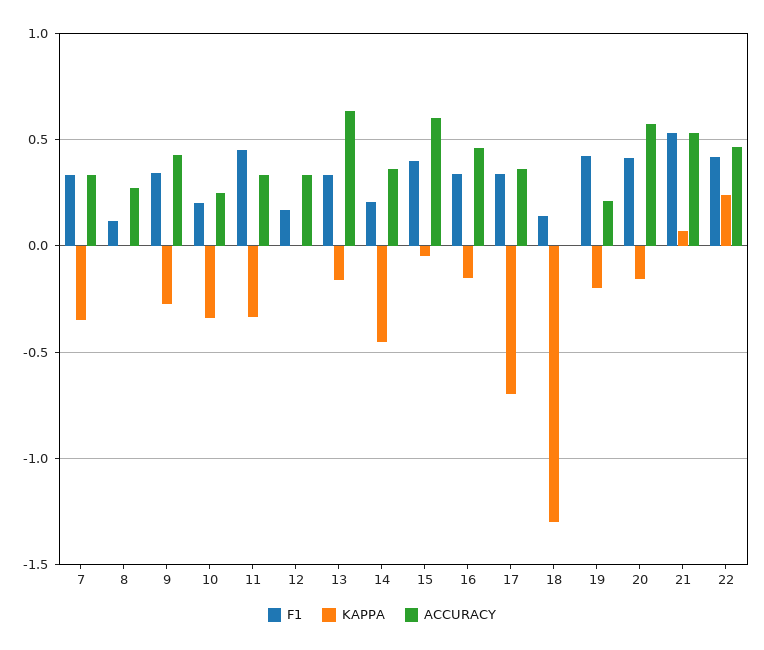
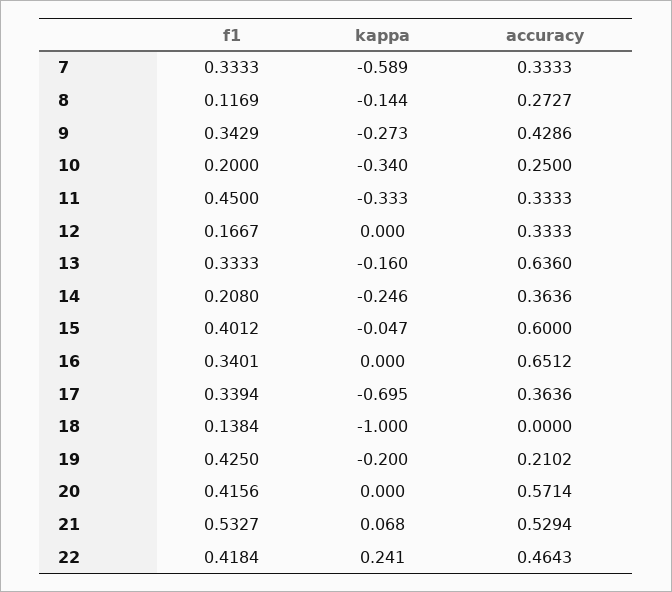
  {
    "F1": {
      "7": 0.3333,
      "8": 0.1169,
      "9": 0.3429,
      "10": 0.2,
      "11": 0.45,
      "12": 0.1667,
      "13": 0.3333,
      "14": 0.208,
      "15": 0.4012,
      "16": 0.3401,
      "17": 0.3394,
      "18": 0.1384,
      "19": 0.425,
      "20": 0.4156,
      "21": 0.5327,
      "22": 0.4184
    },
    "KAPPA": {
-     "7": -0.35,
+     "7": -0.589,
-     "8": 0,
+     "8": -0.144,
      "9": -0.273,
      "10": -0.34,
      "11": -0.333,
      "12": 0,
      "13": -0.16,
-     "14": -0.45,
+     "14": -0.246,
      "15": -0.047,
-     "16": -0.15,
+     "16": 0,
      "17": -0.695,
-     "18": -1.3,
+     "18": -1,
      "19": -0.2,
-     "20": -0.15,
+     "20": 0,
      "21": 0.068,
      "22": 0.241
    },
    "ACCURACY": {
      "7": 0.3333,
      "8": 0.2727,
      "9": 0.4286,
      "10": 0.25,
      "11": 0.3333,
      "12": 0.3333,
      "13": 0.636,
      "14": 0.3636,
      "15": 0.6,
-     "16": 0.45,
+     "16": 0.6512,
      "17": 0.3636,
      "18": 0,
      "19": 0.2102,
      "20": 0.5714,
      "21": 0.5294,
      "22": 0.4643
    }
  }

